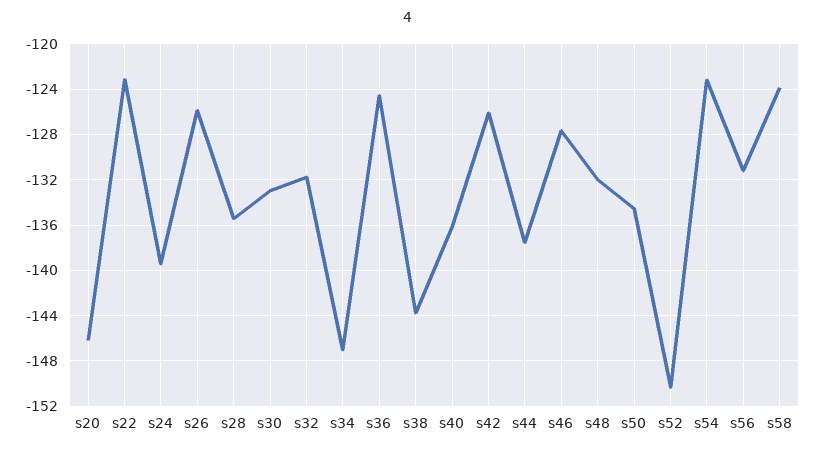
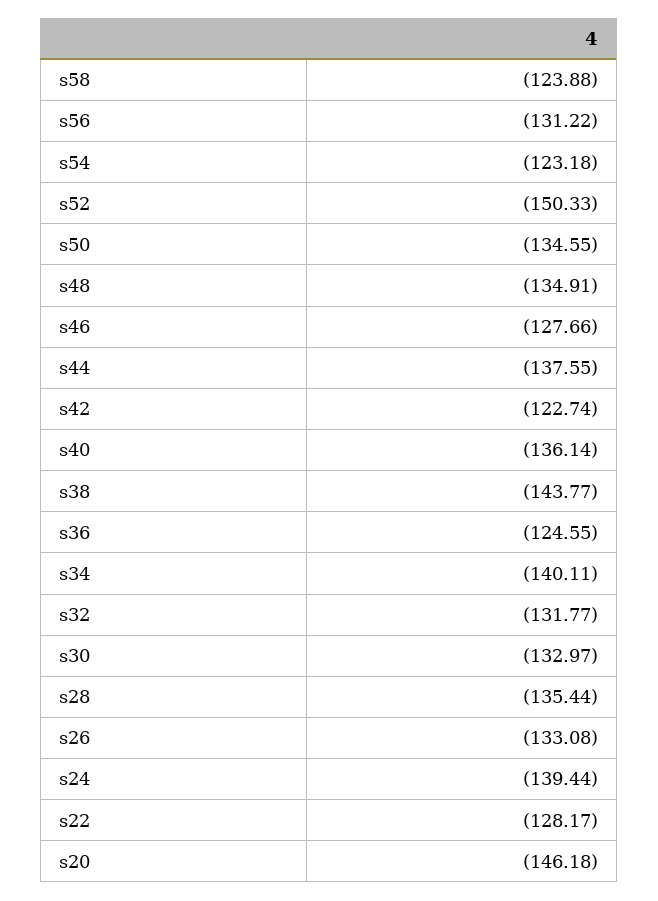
  {
    "s20": -146.18,
-   "s22": -123,
+   "s22": -128.17,
    "s24": -139.44,
-   "s26": -126,
+   "s26": -133.08,
    "s28": -135.44,
    "s30": -132.97,
    "s32": -131.77,
-   "s34": -147,
+   "s34": -140.11,
    "s36": -124.55,
    "s38": -143.77,
    "s40": -136.14,
-   "s42": -126,
+   "s42": -122.74,
    "s44": -137.55,
    "s46": -127.66,
-   "s48": -132,
+   "s48": -134.91,
    "s50": -134.55,
    "s52": -150.33,
    "s54": -123.18,
    "s56": -131.22,
    "s58": -123.88
  }

